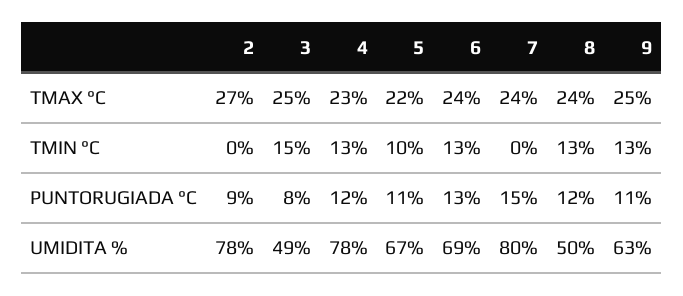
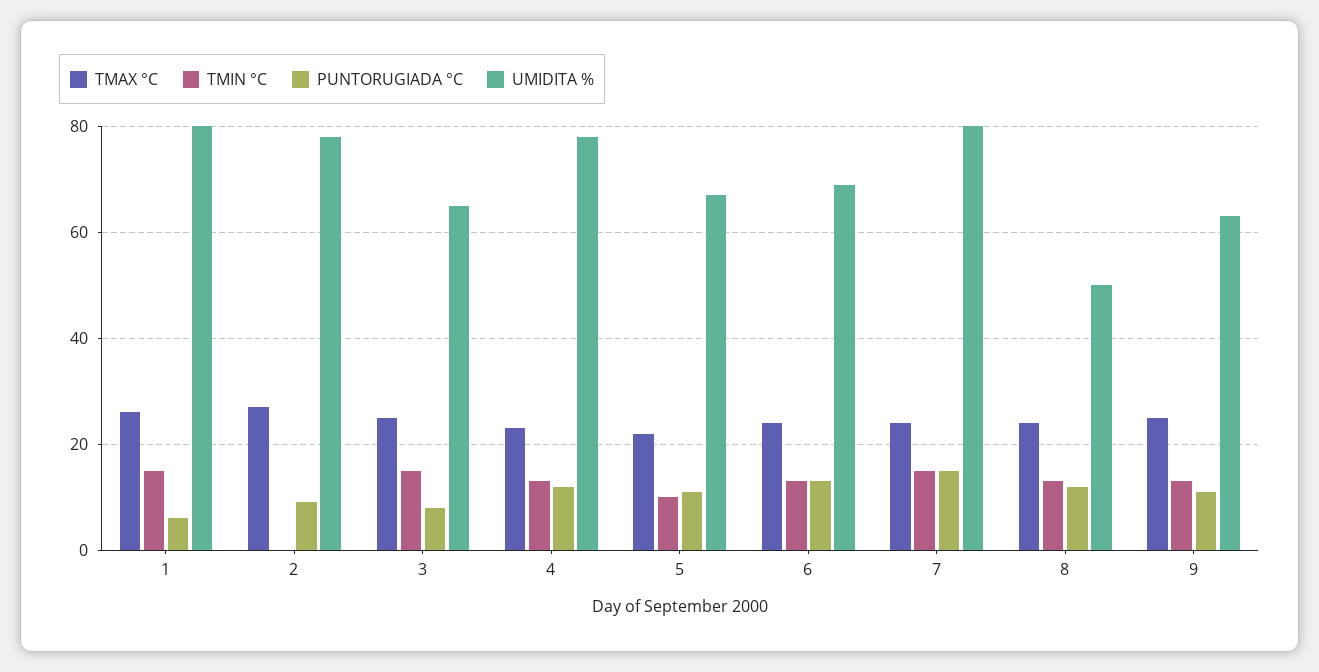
  {
    "TMAX °C": {
      "2": 27,
      "3": 25,
      "4": 23,
      "5": 22,
      "6": 24,
      "7": 24,
      "8": 24,
-     "9": 25
+     "9": 25,
+     "1": 25
    },
    "TMIN °C": {
      "2": 0,
      "3": 15,
      "4": 13,
      "5": 10,
      "6": 13,
-     "7": 0,
+     "7": 15,
      "8": 13,
-     "9": 13
+     "9": 13,
+     "1": 15
    },
    "PUNTORUGIADA °C": {
      "2": 9,
      "3": 8,
      "4": 12,
      "5": 11,
      "6": 13,
      "7": 15,
      "8": 12,
-     "9": 11
+     "9": 11,
+     "1": 5
    },
    "UMIDITA %": {
      "2": 78,
-     "3": 49,
+     "3": 65,
      "4": 78,
      "5": 67,
      "6": 69,
      "7": 80,
      "8": 50,
-     "9": 63
+     "9": 63,
+     "1": 80
    }
  }

